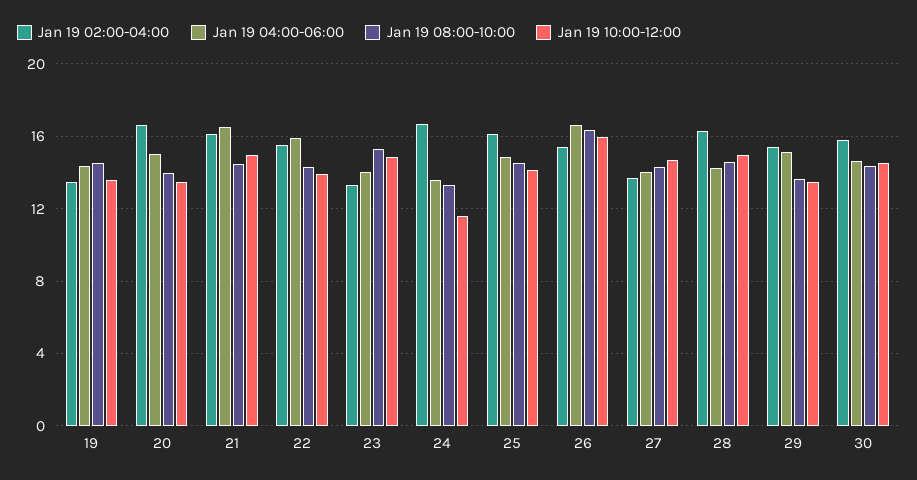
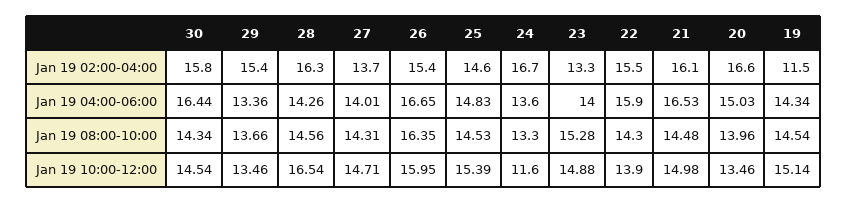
  {
    "Jan 19 02:00-04:00": {
-     "19": 13.5,
+     "19": 11.5,
      "20": 16.6,
      "21": 16.1,
      "22": 15.5,
      "23": 13.3,
      "24": 16.7,
-     "25": 16,
+     "25": 14.6,
      "26": 15.4,
      "27": 13.7,
      "28": 16.3,
      "29": 15.4,
      "30": 15.8
    },
    "Jan 19 04:00-06:00": {
      "19": 14.34,
      "20": 15.03,
      "21": 16.53,
      "22": 15.9,
      "23": 14,
      "24": 13.6,
      "25": 14.83,
      "26": 16.65,
      "27": 14.01,
      "28": 14.26,
-     "29": 15,
+     "29": 13.36,
-     "30": 14.5
+     "30": 16.44
    },
    "Jan 19 08:00-10:00": {
      "19": 14.54,
      "20": 13.96,
      "21": 14.48,
      "22": 14.3,
      "23": 15.28,
      "24": 13.3,
      "25": 14.53,
      "26": 16.35,
      "27": 14.31,
      "28": 14.56,
      "29": 13.66,
      "30": 14.34
    },
    "Jan 19 10:00-12:00": {
-     "19": 13.5,
+     "19": 15.14,
      "20": 13.46,
      "21": 14.98,
      "22": 13.9,
      "23": 14.88,
      "24": 11.6,
-     "25": 14,
+     "25": 15.39,
      "26": 15.95,
      "27": 14.71,
-     "28": 15,
+     "28": 16.54,
      "29": 13.46,
      "30": 14.54
    }
  }

